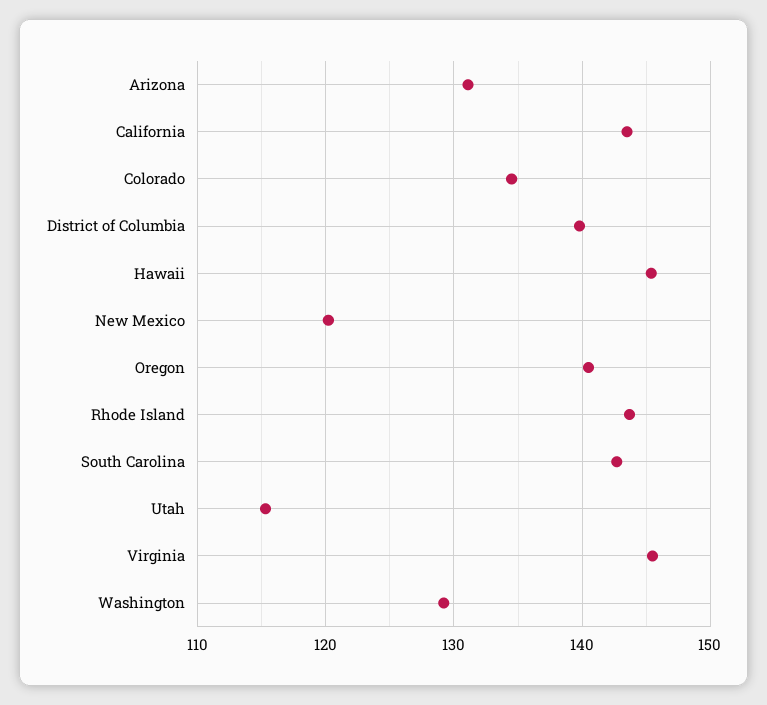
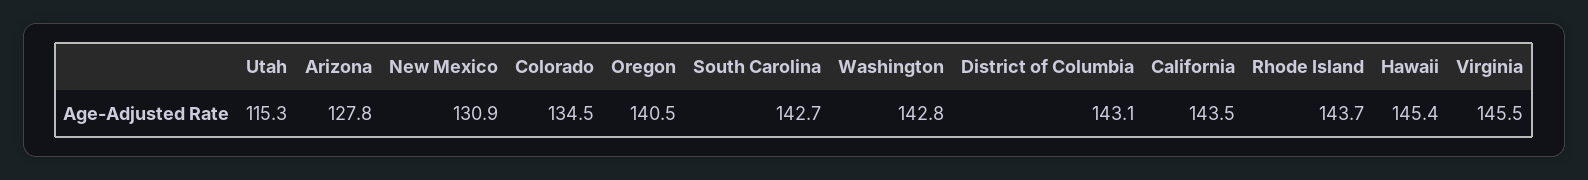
  {
-   "Arizona": 131,
+   "Arizona": 127.8,
    "California": 143.5,
    "Colorado": 134.5,
-   "District of Columbia": 140,
+   "District of Columbia": 143.1,
    "Hawaii": 145.4,
-   "New Mexico": 120,
+   "New Mexico": 130.9,
    "Oregon": 140.5,
    "Rhode Island": 143.7,
    "South Carolina": 142.7,
    "Utah": 115.3,
    "Virginia": 145.5,
-   "Washington": 129
+   "Washington": 142.8
  }

